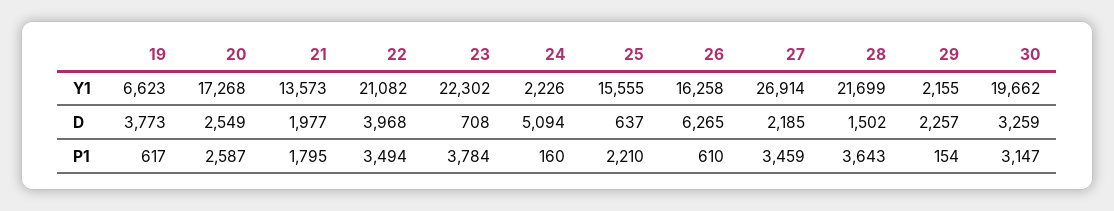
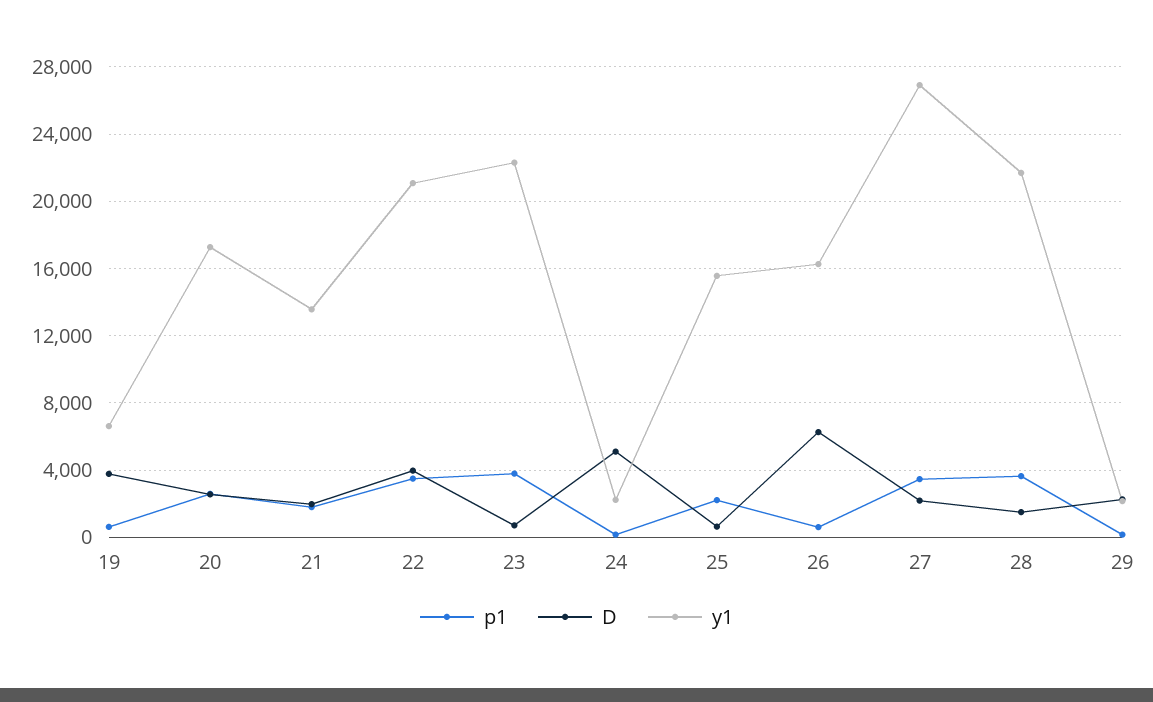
  {
    "Y1": {
      "19": 6623,
      "20": 17268,
      "21": 13573,
      "22": 21082,
      "23": 22302,
      "24": 2226,
      "25": 15555,
      "26": 16258,
      "27": 26914,
      "28": 21699,
-     "29": 2155,
+     "29": 2155
-     "30": 19662
    },
    "D": {
      "19": 3773,
      "20": 2549,
      "21": 1977,
      "22": 3968,
      "23": 708,
      "24": 5094,
      "25": 637,
      "26": 6265,
      "27": 2185,
      "28": 1502,
-     "29": 2257,
+     "29": 2257
-     "30": 3259
    },
    "P1": {
      "19": 617,
      "20": 2587,
      "21": 1795,
      "22": 3494,
      "23": 3784,
      "24": 160,
      "25": 2210,
      "26": 610,
      "27": 3459,
      "28": 3643,
-     "29": 154,
+     "29": 154
-     "30": 3147
    }
  }

